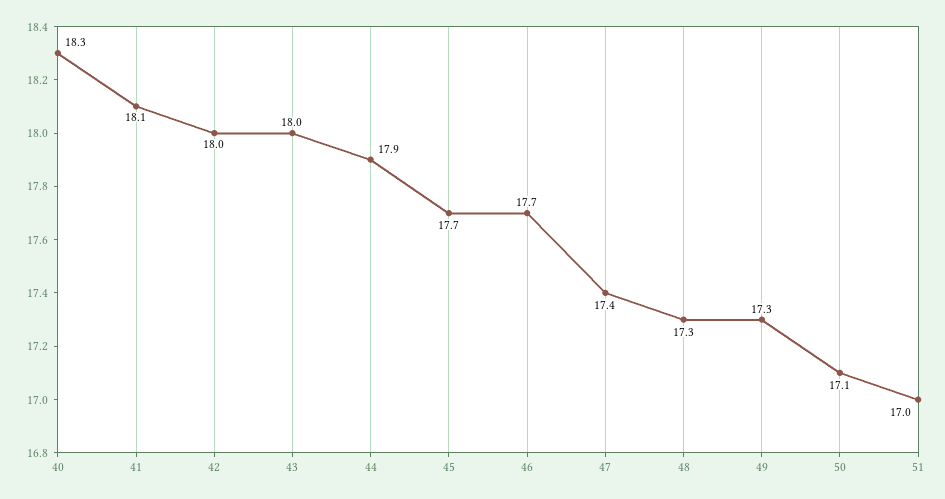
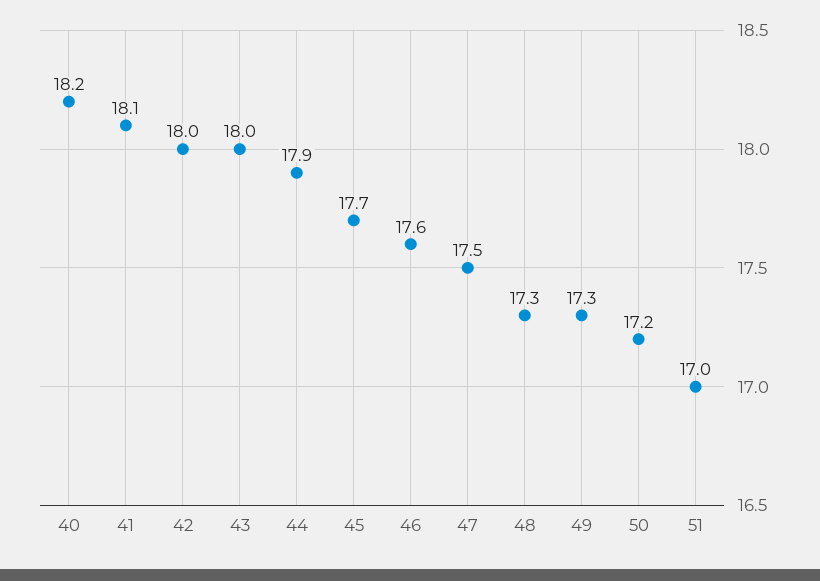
  {
-   "40": 18.3,
+   "40": 18.2,
    "41": 18.1,
    "42": 18,
    "43": 18,
    "44": 17.9,
    "45": 17.7,
-   "46": 17.7,
+   "46": 17.6,
-   "47": 17.4,
+   "47": 17.5,
    "48": 17.3,
    "49": 17.3,
-   "50": 17.1,
+   "50": 17.2,
    "51": 17
  }

